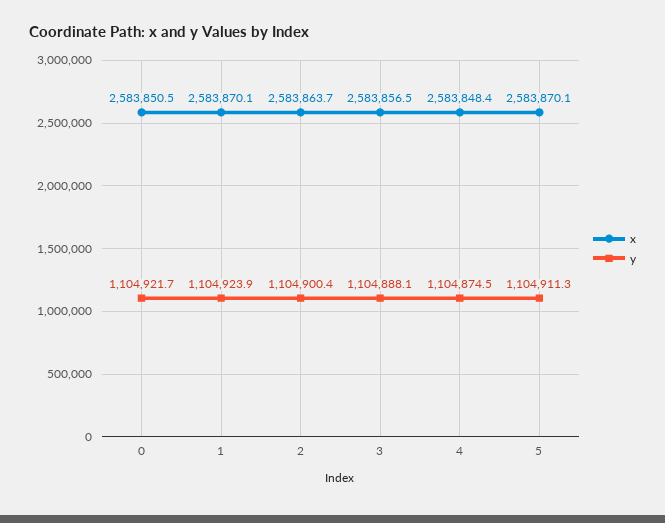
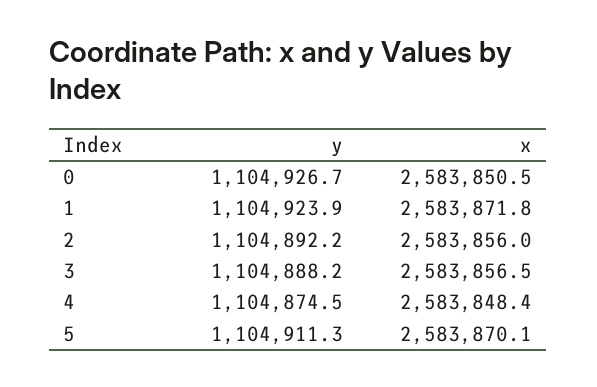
  {
    "x": {
      "0": 2583850.5,
-     "1": 2583870.1,
+     "1": 2583871.8,
-     "2": 2583863.7,
+     "2": 2583856,
      "3": 2583856.5,
      "4": 2583848.4,
      "5": 2583870.1
    },
    "y": {
-     "0": 1104921.7,
+     "0": 1104926.7,
      "1": 1104923.9,
-     "2": 1104900.4,
+     "2": 1104892.2,
-     "3": 1104888.1,
+     "3": 1104888.2,
      "4": 1104874.5,
      "5": 1104911.3
    }
  }

